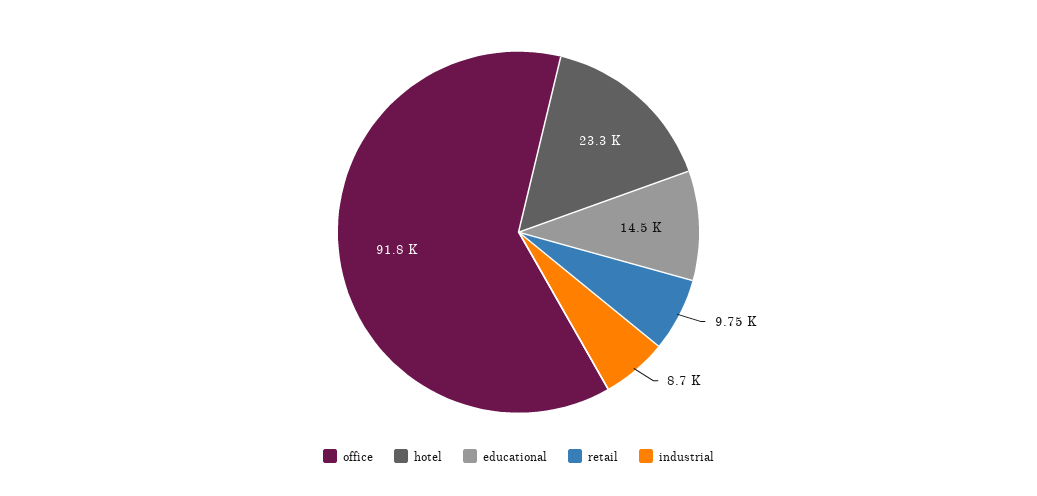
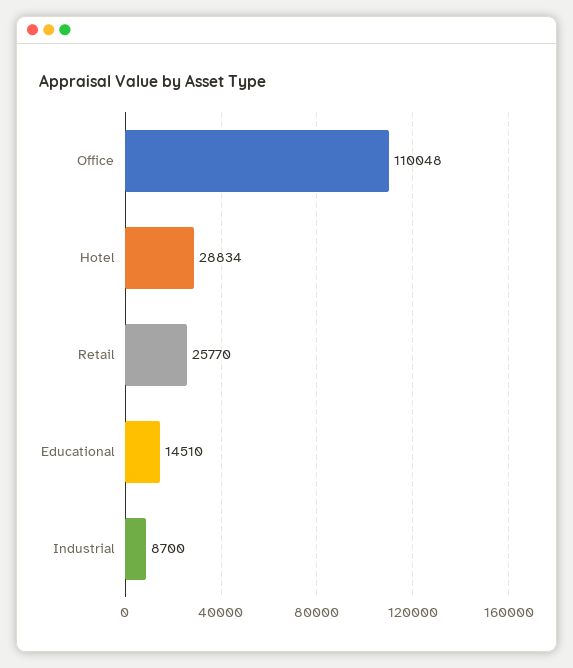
  {
-   "office": 91800,
+   "office": 110048,
-   "hotel": 23300,
+   "hotel": 28834,
    "educational": 14510,
-   "retail": 9750,
+   "retail": 25770,
    "industrial": 8700
  }

